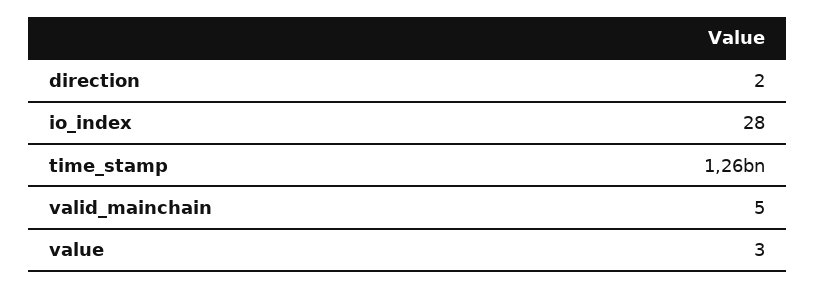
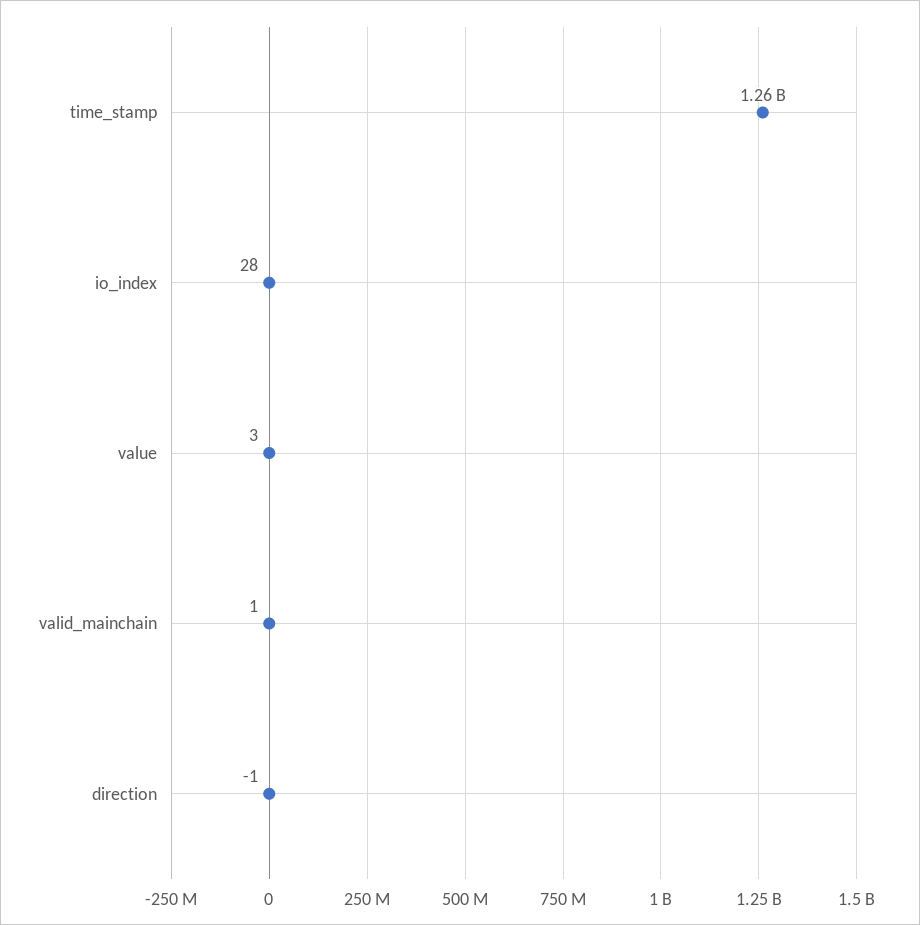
  {
-   "direction": 2,
+   "direction": -1,
    "io_index": 28,
    "time_stamp": 1260000000,
-   "valid_mainchain": 5,
+   "valid_mainchain": 1,
    "value": 3
  }

